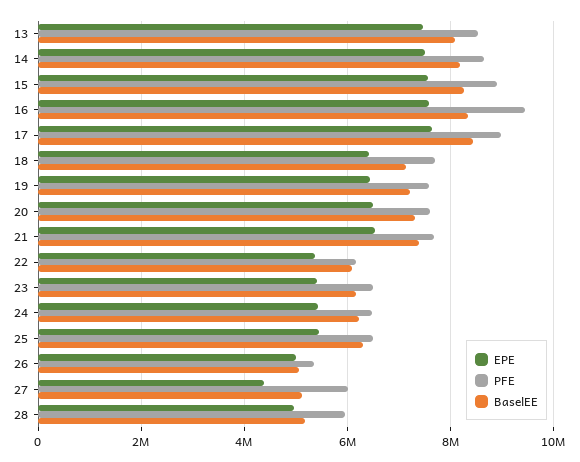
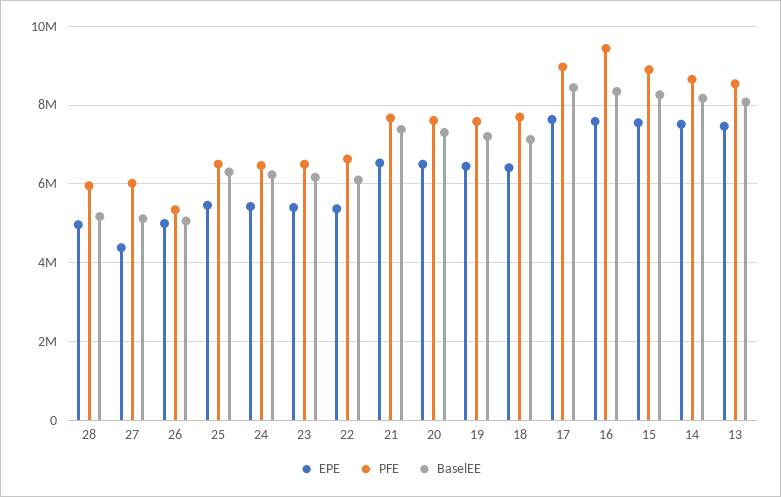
  {
    "EPE": {
      "13": 7400000,
      "14": 7600000,
      "15": 7600000,
      "16": 7600000,
      "17": 7600000,
      "18": 6400000,
      "19": 6400000,
      "20": 6400000,
      "21": 6600000,
      "22": 5400000,
      "23": 5400000,
      "24": 5400000,
      "25": 5400000,
      "26": 5000000,
      "27": 4400000,
      "28": 5000000
    },
    "PFE": {
      "13": 8600000,
      "14": 8600000,
      "15": 8800000,
      "16": 9400000,
      "17": 9000000,
      "18": 7600000,
      "19": 7600000,
      "20": 7600000,
      "21": 7600000,
-     "22": 6200000,
+     "22": 6600000,
      "23": 6400000,
      "24": 6400000,
      "25": 6600000,
      "26": 5400000,
      "27": 6000000,
      "28": 6000000
    },
    "BaselEE": {
      "13": 8000000,
      "14": 8200000,
      "15": 8200000,
      "16": 8400000,
      "17": 8400000,
      "18": 7200000,
      "19": 7200000,
      "20": 7400000,
      "21": 7400000,
      "22": 6000000,
      "23": 6200000,
      "24": 6200000,
      "25": 6400000,
      "26": 5000000,
      "27": 5200000,
      "28": 5200000
    }
  }

